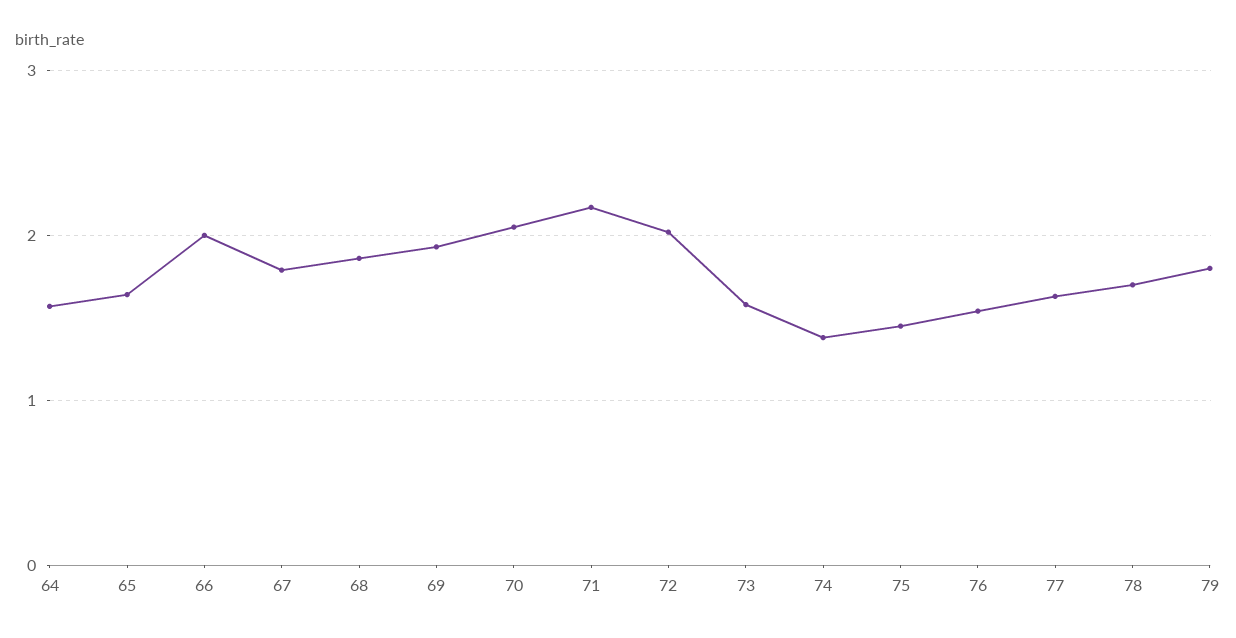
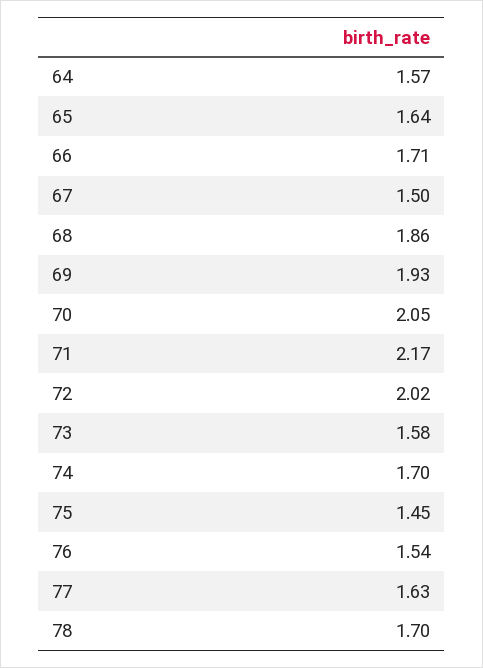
  {
    "64": 1.57,
    "65": 1.64,
-   "66": 2,
+   "66": 1.71,
-   "67": 1.8,
+   "67": 1.5,
    "68": 1.86,
    "69": 1.93,
    "70": 2.05,
    "71": 2.17,
    "72": 2.02,
    "73": 1.58,
-   "74": 1.4,
+   "74": 1.7,
    "75": 1.45,
    "76": 1.54,
    "77": 1.63,
-   "78": 1.7,
+   "78": 1.7
-   "79": 1.8
  }

